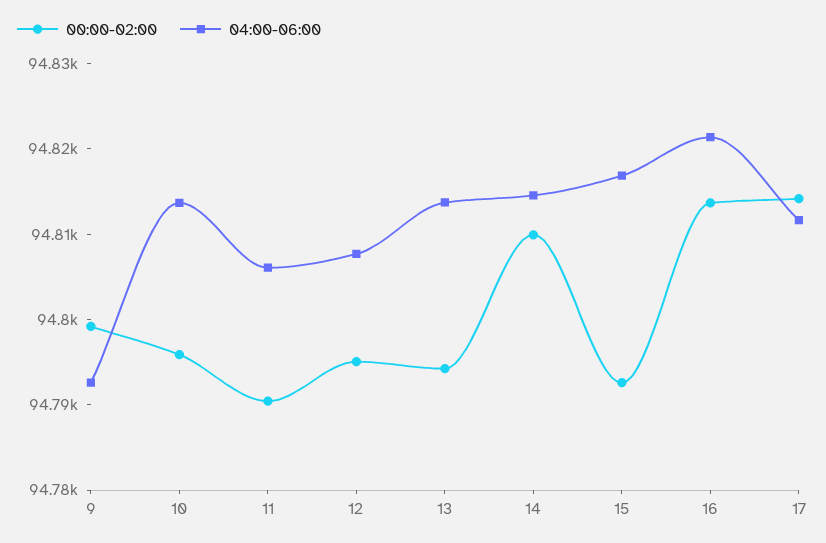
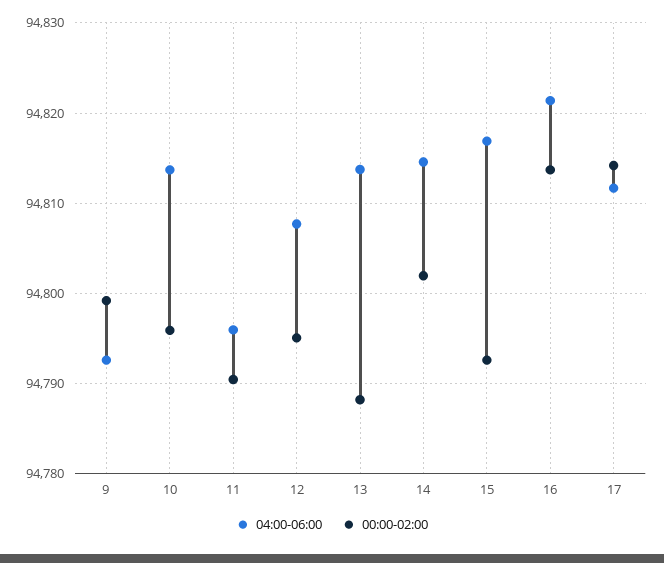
  {
    "00:00-02:00": {
      "9": 94799,
      "10": 94796,
      "11": 94790,
      "12": 94795,
-     "13": 94794,
+     "13": 94788,
-     "14": 94810,
+     "14": 94802,
      "15": 94793,
      "16": 94814,
      "17": 94814
    },
    "04:00-06:00": {
      "9": 94793,
      "10": 94814,
-     "11": 94806,
+     "11": 94796,
      "12": 94808,
      "13": 94814,
      "14": 94815,
      "15": 94817,
      "16": 94821,
      "17": 94812
    }
  }

